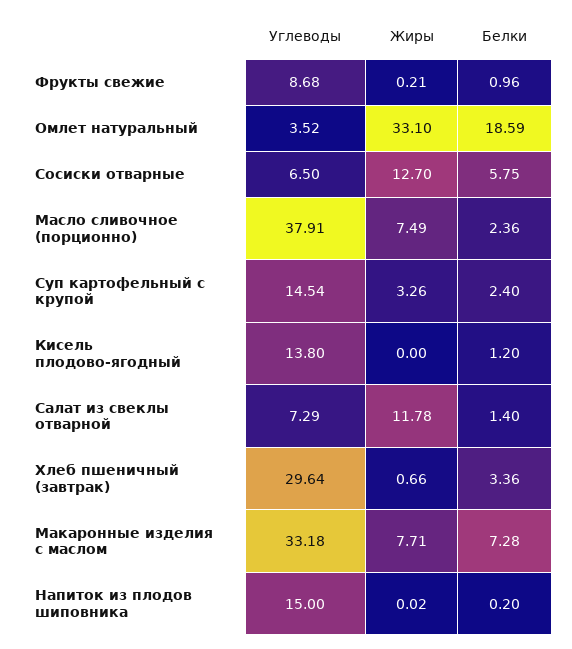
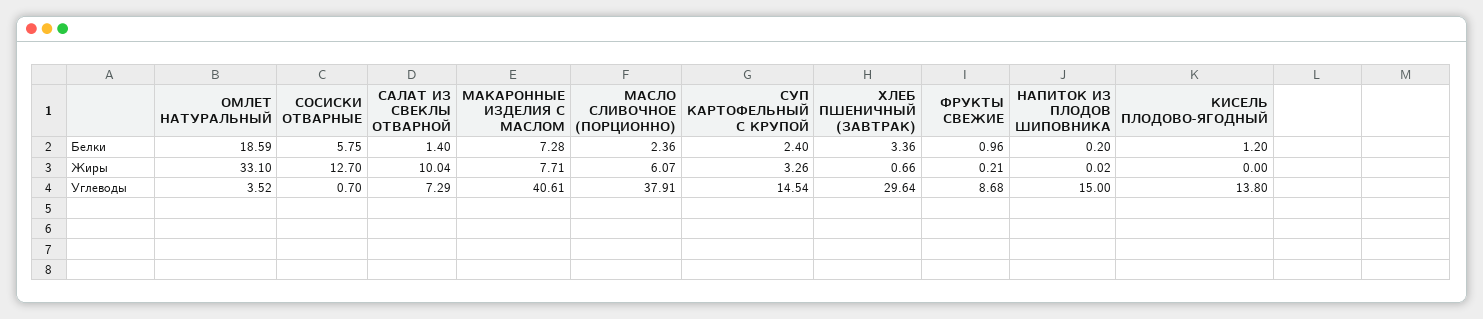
  {
    "Углеводы": {
      "Фрукты свежие": 8.68,
      "Омлет натуральный": 3.52,
-     "Сосиски отварные": 6.5,
+     "Сосиски отварные": 0.7,
      "Масло сливочное (порционно)": 37.91,
      "Суп картофельный с крупой": 14.54,
      "Кисель плодово-ягодный": 13.8,
      "Салат из свеклы отварной": 7.29,
      "Хлеб пшеничный (завтрак)": 29.64,
-     "Макаронные изделия с маслом": 33.18,
+     "Макаронные изделия с маслом": 40.61,
      "Напиток из плодов шиповника": 15
    },
    "Жиры": {
      "Фрукты свежие": 0.21,
      "Омлет натуральный": 33.1,
      "Сосиски отварные": 12.7,
-     "Масло сливочное (порционно)": 7.49,
+     "Масло сливочное (порционно)": 6.07,
      "Суп картофельный с крупой": 3.26,
      "Кисель плодово-ягодный": 0,
-     "Салат из свеклы отварной": 11.78,
+     "Салат из свеклы отварной": 10.04,
      "Хлеб пшеничный (завтрак)": 0.66,
      "Макаронные изделия с маслом": 7.71,
      "Напиток из плодов шиповника": 0.02
    },
    "Белки": {
      "Фрукты свежие": 0.96,
      "Омлет натуральный": 18.59,
      "Сосиски отварные": 5.75,
      "Масло сливочное (порционно)": 2.36,
      "Суп картофельный с крупой": 2.4,
      "Кисель плодово-ягодный": 1.2,
      "Салат из свеклы отварной": 1.4,
      "Хлеб пшеничный (завтрак)": 3.36,
      "Макаронные изделия с маслом": 7.28,
      "Напиток из плодов шиповника": 0.2
    }
  }

